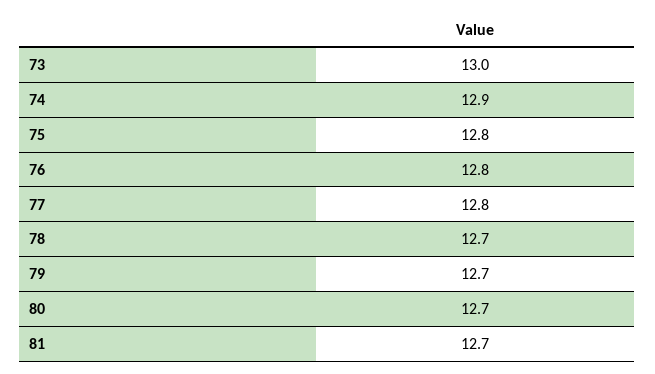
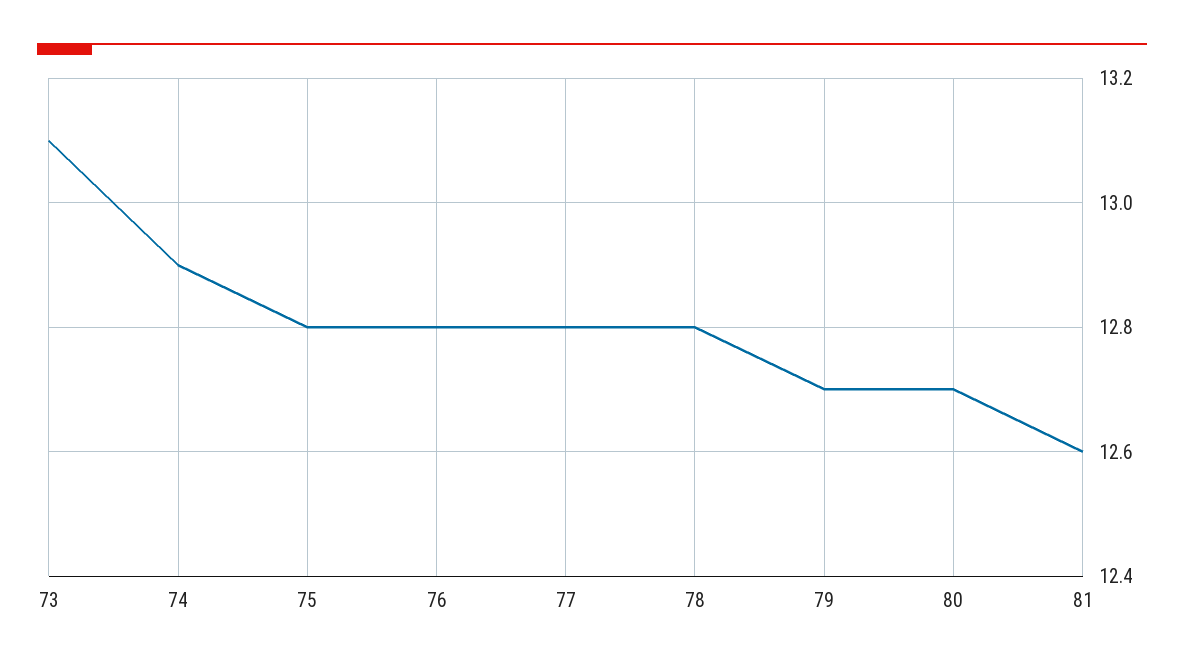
  {
-   "73": 13,
+   "73": 13.1,
    "74": 12.9,
    "75": 12.8,
    "76": 12.8,
    "77": 12.8,
-   "78": 12.7,
+   "78": 12.8,
    "79": 12.7,
    "80": 12.7,
-   "81": 12.7
+   "81": 12.6
  }

